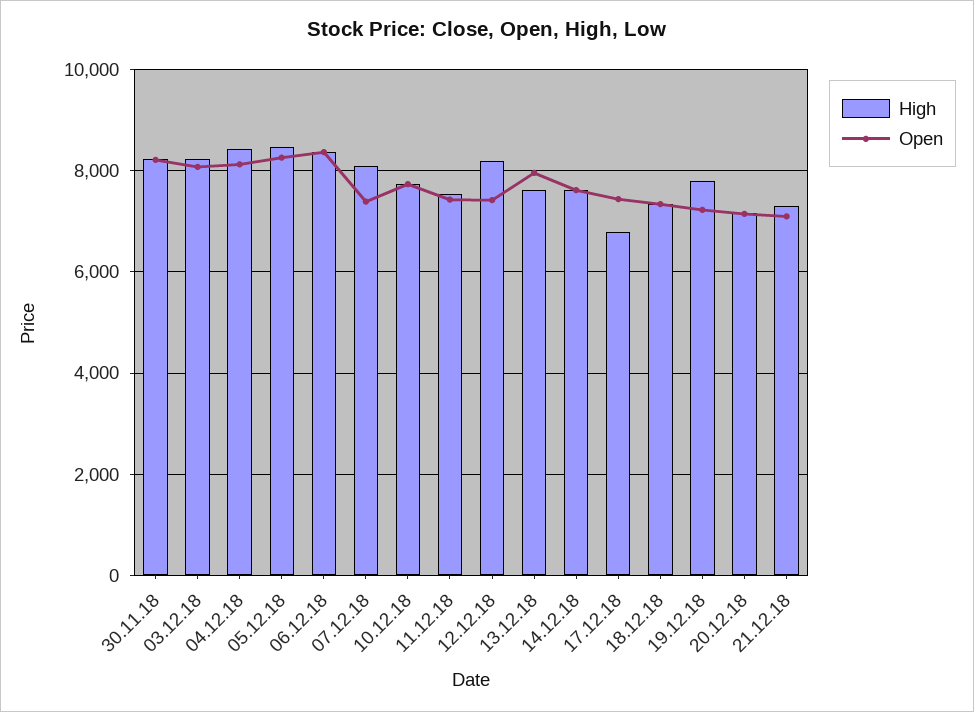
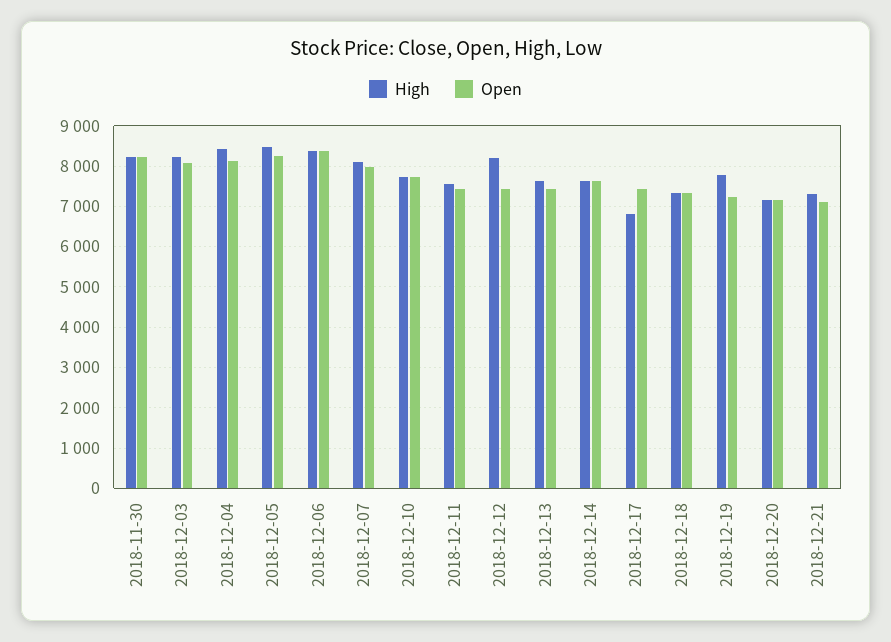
  {
    "High": {
      "30.11.18": 8200,
      "03.12.18": 8200,
      "04.12.18": 8400,
      "05.12.18": 8400,
      "06.12.18": 8400,
      "07.12.18": 8200,
      "10.12.18": 7800,
      "11.12.18": 7600,
      "12.12.18": 8200,
      "13.12.18": 7600,
      "14.12.18": 7600,
      "17.12.18": 6800,
      "18.12.18": 7400,
      "19.12.18": 7800,
      "20.12.18": 7200,
      "21.12.18": 7400
    },
    "Open": {
      "30.11.18": 8200,
      "03.12.18": 8000,
      "04.12.18": 8200,
      "05.12.18": 8200,
      "06.12.18": 8400,
-     "07.12.18": 7400,
+     "07.12.18": 8000,
      "10.12.18": 7800,
      "11.12.18": 7400,
      "12.12.18": 7400,
-     "13.12.18": 8000,
+     "13.12.18": 7400,
      "14.12.18": 7600,
      "17.12.18": 7400,
      "18.12.18": 7400,
      "19.12.18": 7200,
      "20.12.18": 7200,
      "21.12.18": 7200
    }
  }

